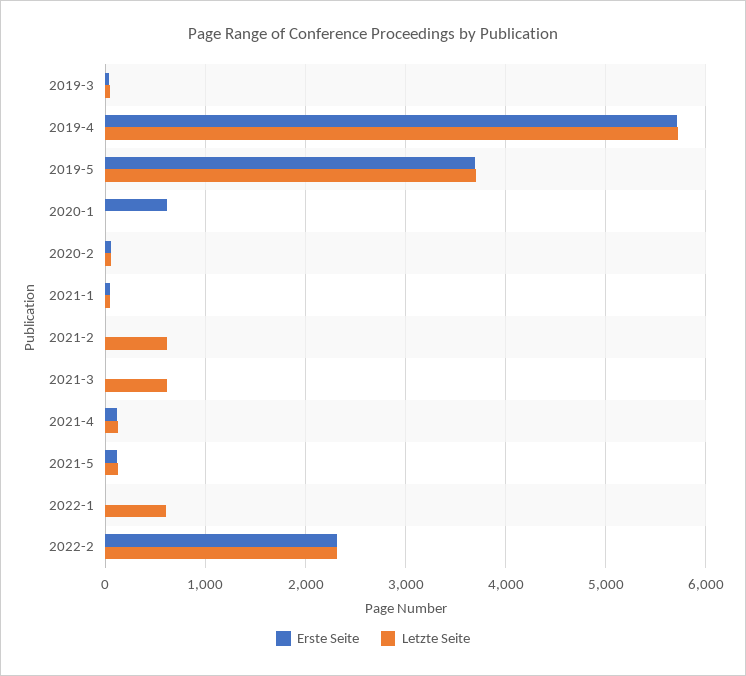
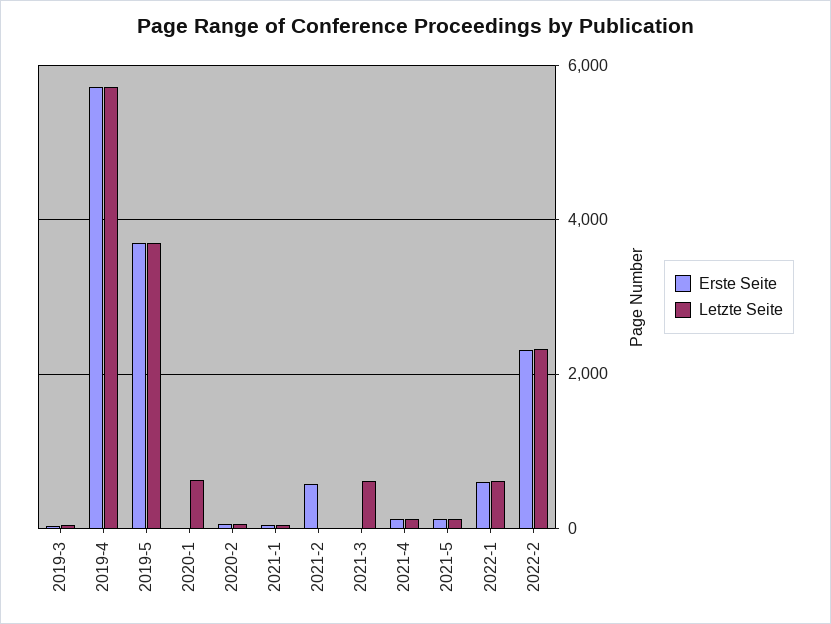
  {
    "Erste Seite": {
      "2019-3": 0,
      "2019-4": 5700,
      "2019-5": 3700,
-     "2020-1": 600,
+     "2020-1": 0,
      "2020-2": 100,
      "2021-1": 0,
-     "2021-2": 0,
+     "2021-2": 600,
      "2021-3": 0,
      "2021-4": 100,
      "2021-5": 100,
-     "2022-1": 0,
+     "2022-1": 600,
      "2022-2": 2300
    },
    "Letzte Seite": {
      "2019-3": 0,
      "2019-4": 5700,
      "2019-5": 3700,
-     "2020-1": 0,
+     "2020-1": 600,
      "2020-2": 100,
      "2021-1": 0,
-     "2021-2": 600,
+     "2021-2": 0,
      "2021-3": 600,
      "2021-4": 100,
      "2021-5": 100,
      "2022-1": 600,
      "2022-2": 2300
    }
  }

